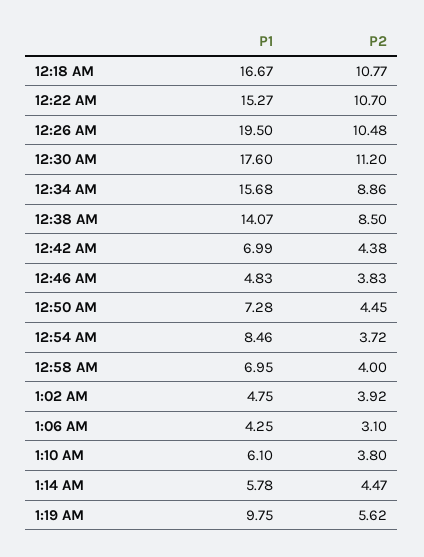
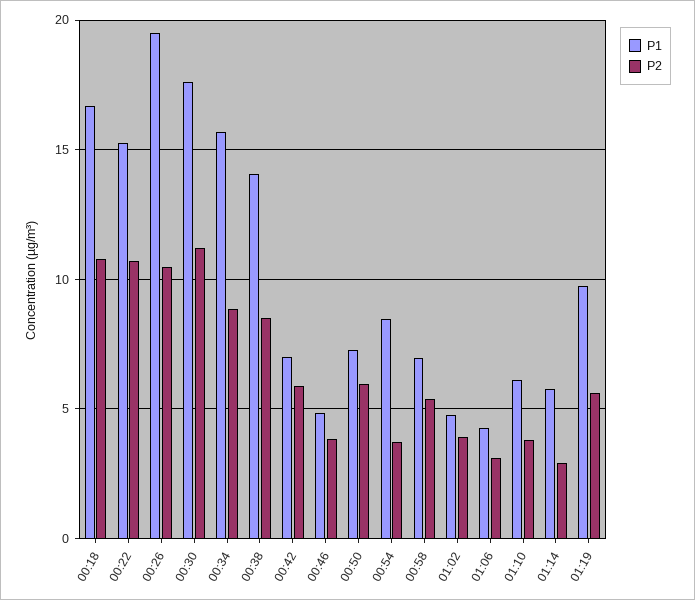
  {
    "P1": {
      "12:18 AM": 16.67,
      "12:22 AM": 15.27,
      "12:26 AM": 19.5,
      "12:30 AM": 17.6,
      "12:34 AM": 15.68,
      "12:38 AM": 14.07,
      "12:42 AM": 6.99,
      "12:46 AM": 4.83,
      "12:50 AM": 7.28,
      "12:54 AM": 8.46,
      "12:58 AM": 6.95,
      "1:02 AM": 4.75,
      "1:06 AM": 4.25,
      "1:10 AM": 6.1,
      "1:14 AM": 5.78,
      "1:19 AM": 9.75
    },
    "P2": {
      "12:18 AM": 10.77,
      "12:22 AM": 10.7,
      "12:26 AM": 10.48,
      "12:30 AM": 11.2,
      "12:34 AM": 8.86,
      "12:38 AM": 8.5,
-     "12:42 AM": 4.38,
+     "12:42 AM": 6,
      "12:46 AM": 3.83,
-     "12:50 AM": 4.45,
+     "12:50 AM": 6,
      "12:54 AM": 3.72,
-     "12:58 AM": 4,
+     "12:58 AM": 5.5,
      "1:02 AM": 3.92,
      "1:06 AM": 3.1,
      "1:10 AM": 3.8,
-     "1:14 AM": 4.47,
+     "1:14 AM": 3,
      "1:19 AM": 5.62
    }
  }

